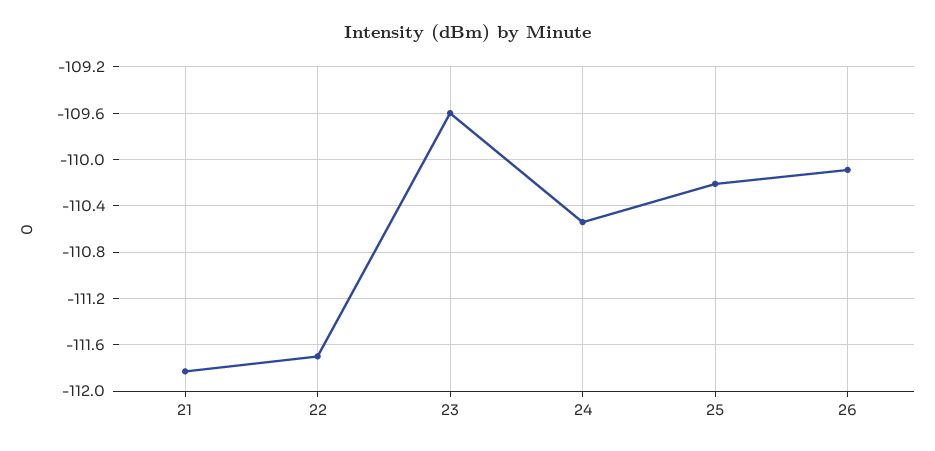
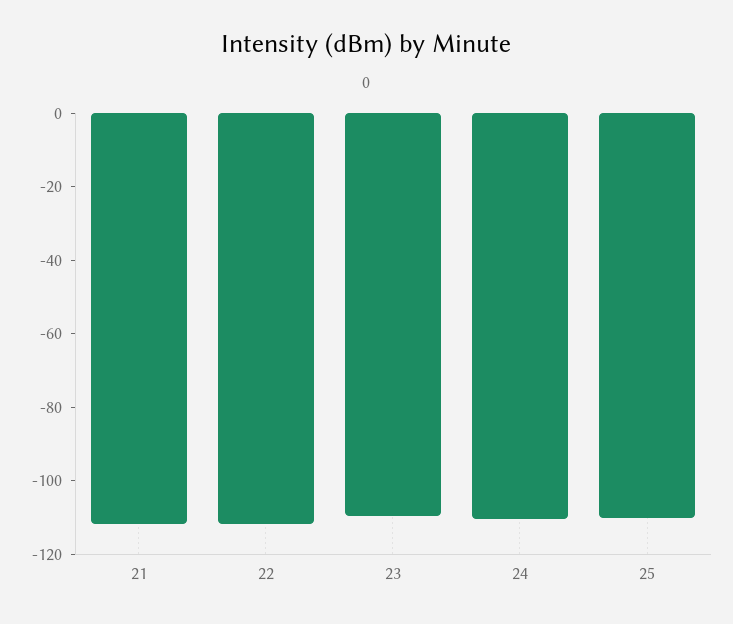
  {
    "21": -111.8,
    "22": -111.7,
    "23": -109.6,
    "24": -110.5,
-   "25": -110.2,
+   "25": -110.2
-   "26": -110.1
  }

